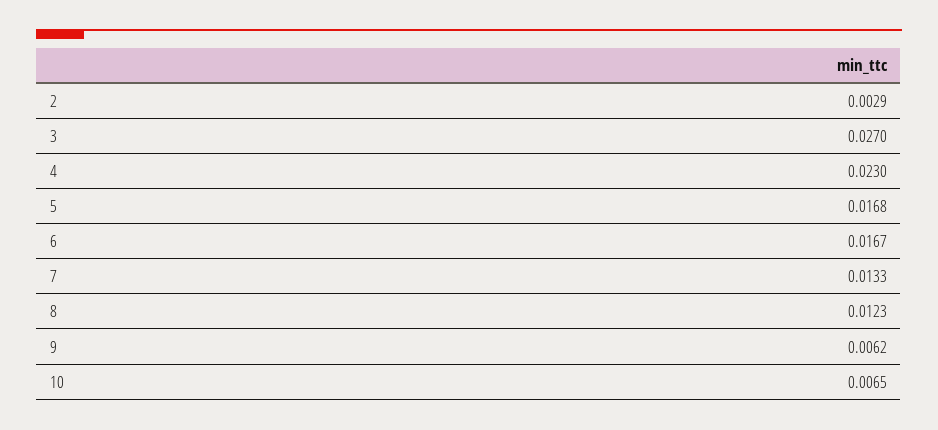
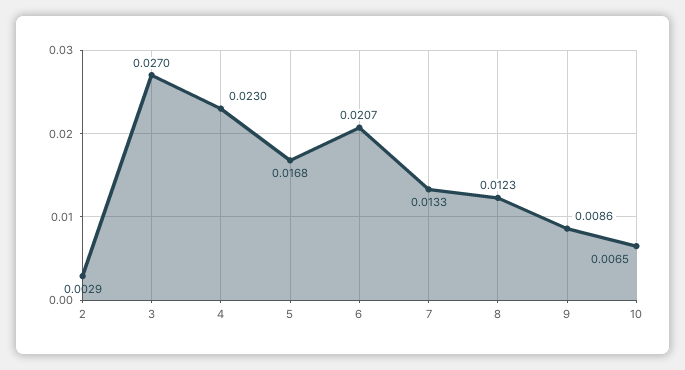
  {
    "2": 0.0029,
    "3": 0.027,
    "4": 0.023,
    "5": 0.0168,
-   "6": 0.0167,
+   "6": 0.0207,
    "7": 0.0133,
    "8": 0.0123,
-   "9": 0.0062,
+   "9": 0.0086,
    "10": 0.0065
  }

